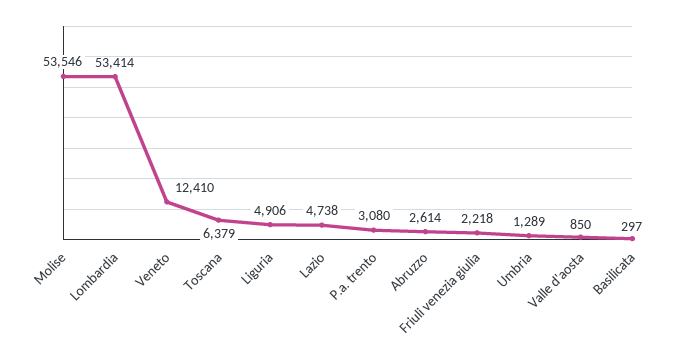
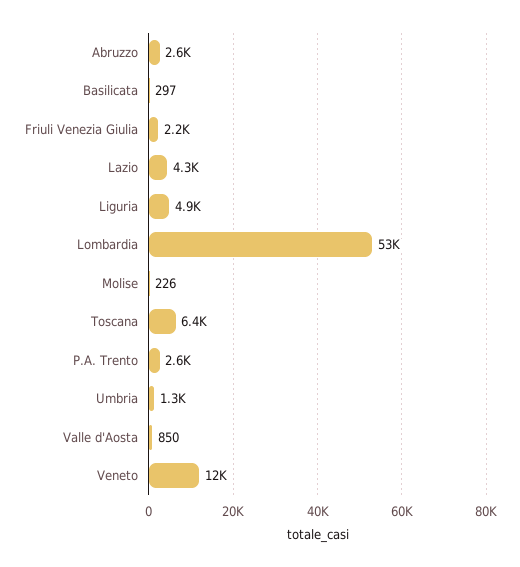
  {
-   "Molise": 53546,
+   "Molise": 226,
    "Lombardia": 53414,
    "Veneto": 12410,
    "Toscana": 6379,
    "Liguria": 4906,
-   "Lazio": 4738,
+   "Lazio": 4300,
-   "P.a. trento": 3080,
+   "P.a. trento": 2600,
    "Abruzzo": 2614,
    "Friuli venezia giulia": 2218,
    "Umbria": 1289,
    "Valle d'aosta": 850,
    "Basilicata": 297
  }

